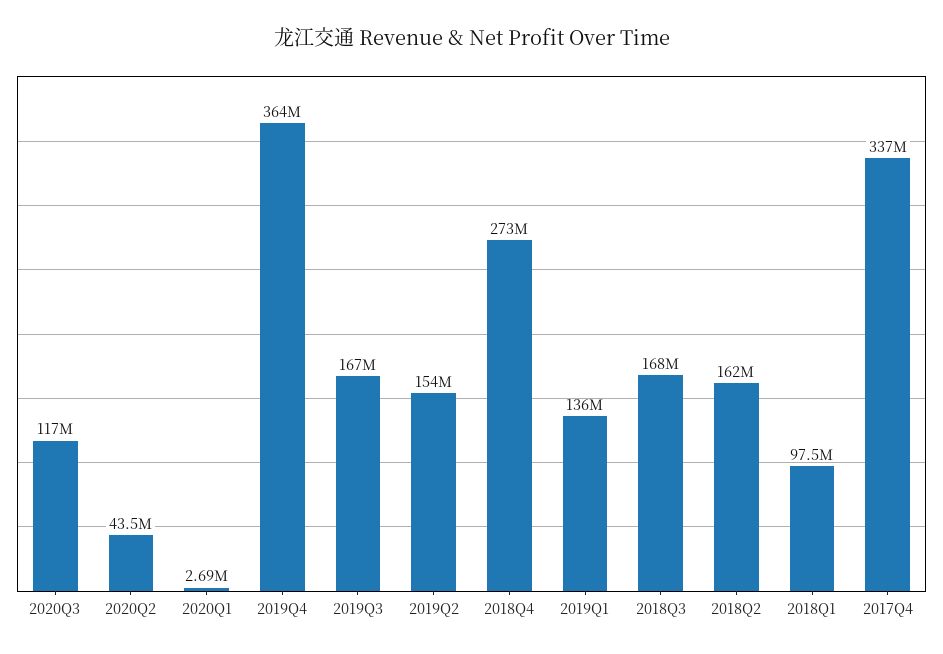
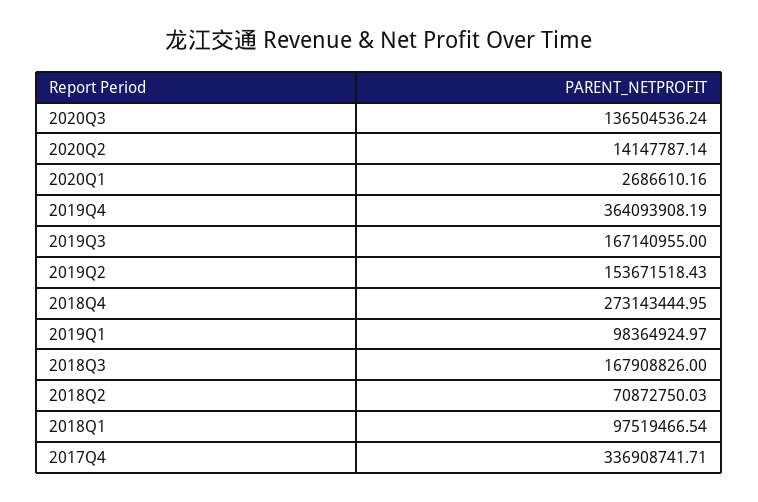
  {
-   "2020Q3": 117000000,
+   "2020Q3": 136504536.24,
-   "2020Q2": 43500000,
+   "2020Q2": 14147787.14,
    "2020Q1": 2686610.16,
    "2019Q4": 364093908.19,
    "2019Q3": 167140955,
    "2019Q2": 153671518.43,
    "2018Q4": 273143444.95,
-   "2019Q1": 136000000,
+   "2019Q1": 98364924.97,
    "2018Q3": 167908826,
-   "2018Q2": 162000000,
+   "2018Q2": 70872750.03,
    "2018Q1": 97519466.54,
    "2017Q4": 336908741.71
  }

